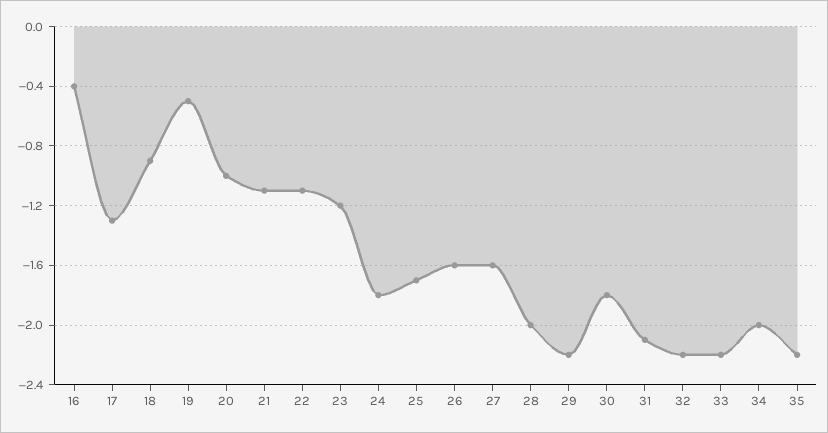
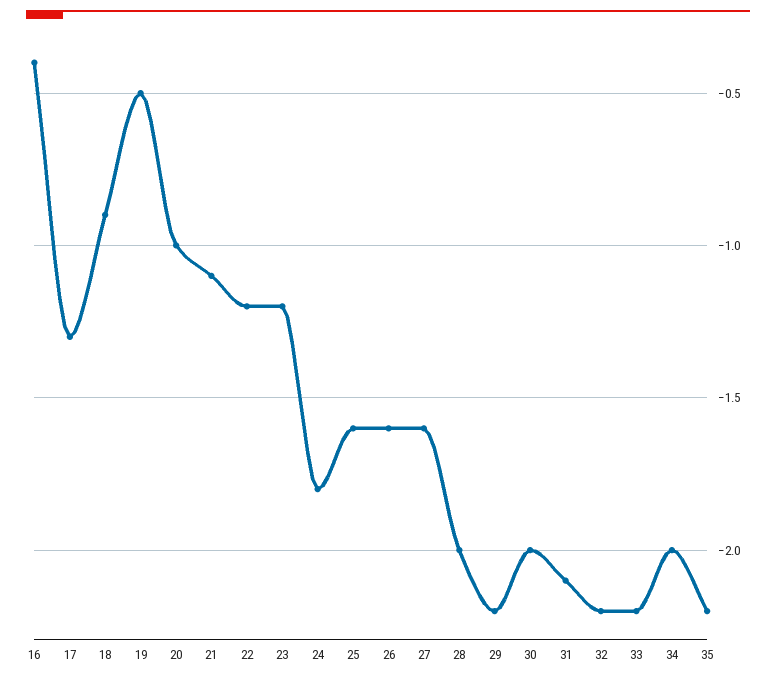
  {
    "16": -0.4,
    "17": -1.3,
    "18": -0.9,
    "19": -0.5,
    "20": -1,
    "21": -1.1,
-   "22": -1.1,
+   "22": -1.2,
    "23": -1.2,
    "24": -1.8,
-   "25": -1.7,
+   "25": -1.6,
    "26": -1.6,
    "27": -1.6,
    "28": -2,
    "29": -2.2,
-   "30": -1.8,
+   "30": -2,
    "31": -2.1,
    "32": -2.2,
    "33": -2.2,
    "34": -2,
    "35": -2.2
  }

